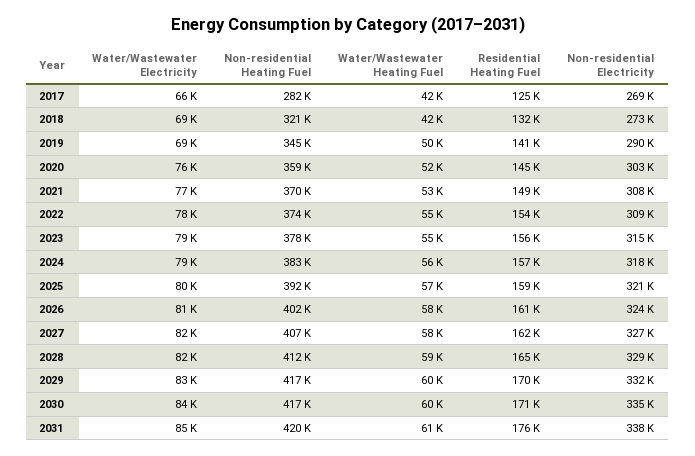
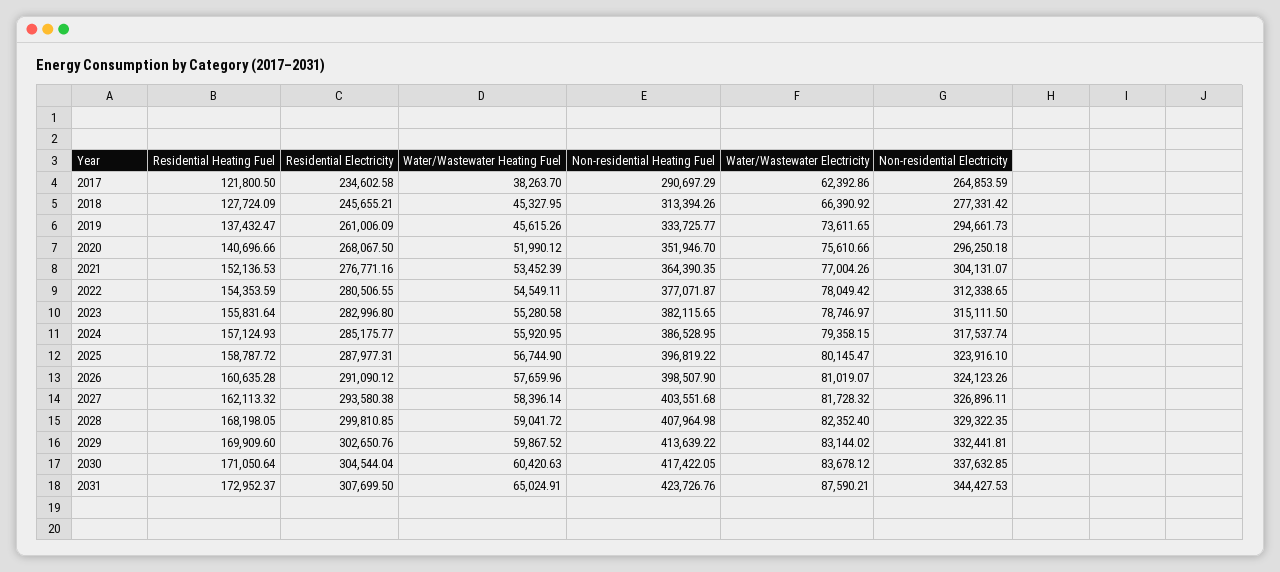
  {
    "Water/Wastewater Electricity": {
-     "2017": 66000,
+     "2017": 62392.86,
-     "2018": 69000,
+     "2018": 66390.92,
-     "2019": 69000,
+     "2019": 73611.65,
      "2020": 75610.66,
      "2021": 77004.26,
      "2022": 78049.42,
      "2023": 78746.97,
      "2024": 79358.15,
      "2025": 80145.47,
      "2026": 81019.07,
      "2027": 81728.32,
      "2028": 82352.4,
      "2029": 83144.02,
      "2030": 83678.12,
-     "2031": 85000
+     "2031": 87590.21
    },
    "Non-residential Heating Fuel": {
-     "2017": 282000,
+     "2017": 290697.29,
-     "2018": 321000,
+     "2018": 313394.26,
-     "2019": 345000,
+     "2019": 333725.77,
-     "2020": 359000,
+     "2020": 351946.7,
-     "2021": 370000,
+     "2021": 364390.35,
-     "2022": 374000,
+     "2022": 377071.87,
-     "2023": 378000,
+     "2023": 382115.65,
-     "2024": 383000,
+     "2024": 386528.95,
-     "2025": 392000,
+     "2025": 396819.22,
-     "2026": 402000,
+     "2026": 398507.9,
-     "2027": 407000,
+     "2027": 403551.68,
-     "2028": 412000,
+     "2028": 407964.98,
-     "2029": 417000,
+     "2029": 413639.22,
      "2030": 417422.05,
-     "2031": 420000
+     "2031": 423726.76
    },
    "Water/Wastewater Heating Fuel": {
-     "2017": 42000,
+     "2017": 38263.7,
-     "2018": 42000,
+     "2018": 45327.95,
-     "2019": 50000,
+     "2019": 45615.26,
      "2020": 51990.12,
      "2021": 53452.39,
      "2022": 54549.11,
      "2023": 55280.58,
      "2024": 55920.95,
      "2025": 56744.9,
      "2026": 57659.96,
      "2027": 58396.14,
      "2028": 59041.72,
      "2029": 59867.52,
      "2030": 60420.63,
-     "2031": 61000
+     "2031": 65024.91
    },
    "Residential Heating Fuel": {
-     "2017": 125000,
+     "2017": 121800.5,
-     "2018": 132000,
+     "2018": 127724.09,
-     "2019": 141000,
+     "2019": 137432.47,
-     "2020": 145000,
+     "2020": 140696.66,
-     "2021": 149000,
+     "2021": 152136.53,
      "2022": 154353.59,
      "2023": 155831.64,
      "2024": 157124.93,
      "2025": 158787.72,
      "2026": 160635.28,
      "2027": 162113.32,
-     "2028": 165000,
+     "2028": 168198.05,
      "2029": 169909.6,
      "2030": 171050.64,
-     "2031": 176000
+     "2031": 172952.37
    },
    "Non-residential Electricity": {
-     "2017": 269000,
+     "2017": 264853.59,
-     "2018": 273000,
+     "2018": 277331.42,
-     "2019": 290000,
+     "2019": 294661.73,
-     "2020": 303000,
+     "2020": 296250.18,
-     "2021": 308000,
+     "2021": 304131.07,
-     "2022": 309000,
+     "2022": 312338.65,
      "2023": 315111.5,
      "2024": 317537.74,
-     "2025": 321000,
+     "2025": 323916.1,
      "2026": 324123.26,
      "2027": 326896.11,
      "2028": 329322.35,
      "2029": 332441.81,
-     "2030": 335000,
+     "2030": 337632.85,
-     "2031": 338000
+     "2031": 344427.53
-   }
+   },
+   "Residential Electricity": {
+     "2017": 234602.58,
+     "2018": 245655.21,
+     "2019": 261006.09,
+     "2020": 268067.5,
+     "2021": 276771.16,
+     "2022": 280506.55,
+     "2023": 282996.8,
+     "2024": 285175.77,
+     "2025": 287977.31,
+     "2026": 291090.12,
+     "2027": 293580.38,
+     "2028": 299810.85,
+     "2029": 302650.76,
+     "2030": 304544.04,
+     "2031": 307699.5
+   }
  }

